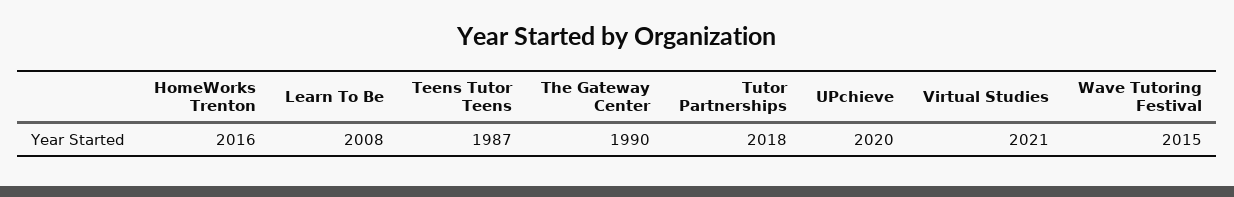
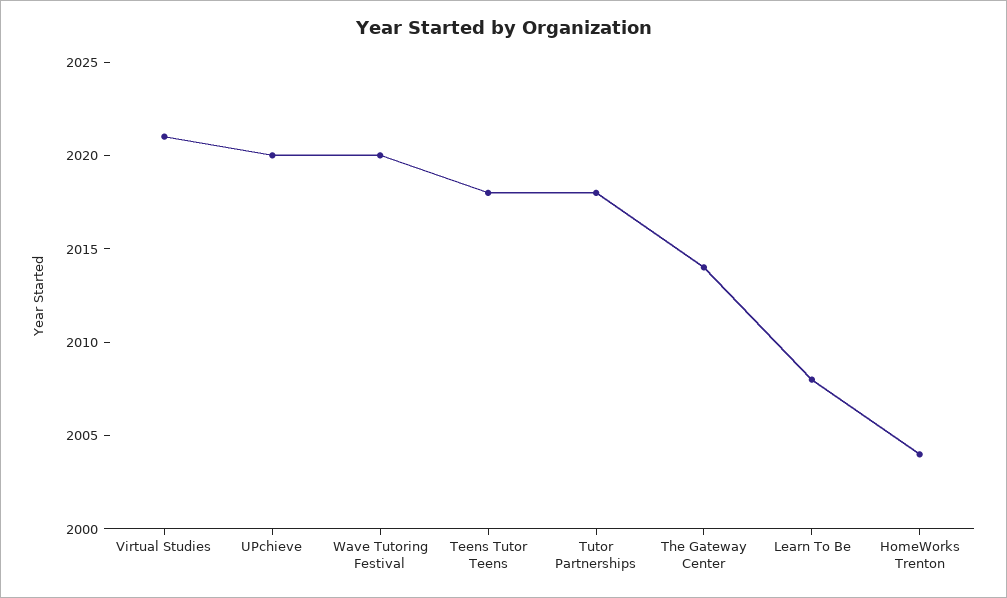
  {
-   "HomeWorks Trenton": 2016,
+   "HomeWorks Trenton": 2004,
    "Learn To Be": 2008,
-   "Teens Tutor Teens": 1987,
+   "Teens Tutor Teens": 2018,
-   "The Gateway Center": 1990,
+   "The Gateway Center": 2014,
    "Tutor Partnerships": 2018,
    "UPchieve": 2020,
    "Virtual Studies": 2021,
-   "Wave Tutoring Festival": 2015
+   "Wave Tutoring Festival": 2020
  }

